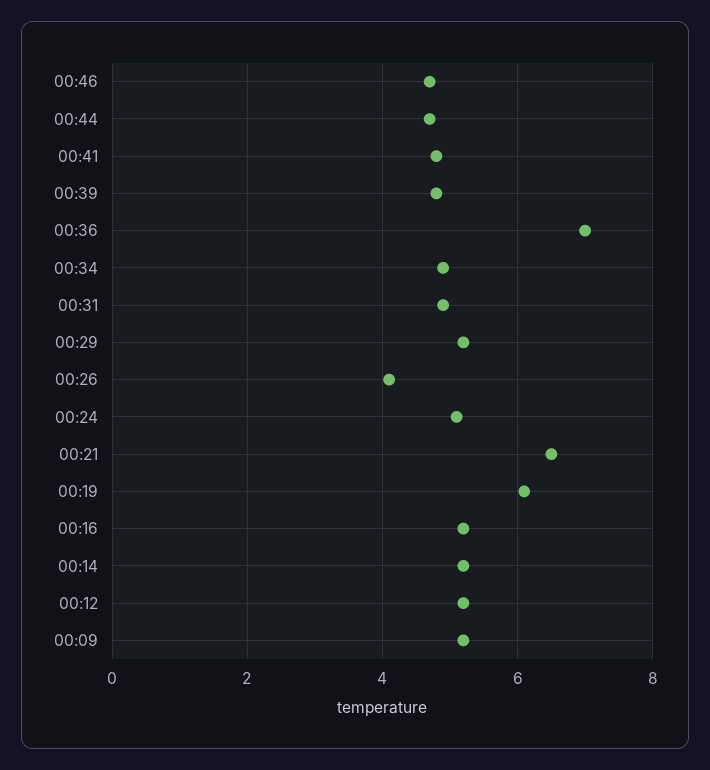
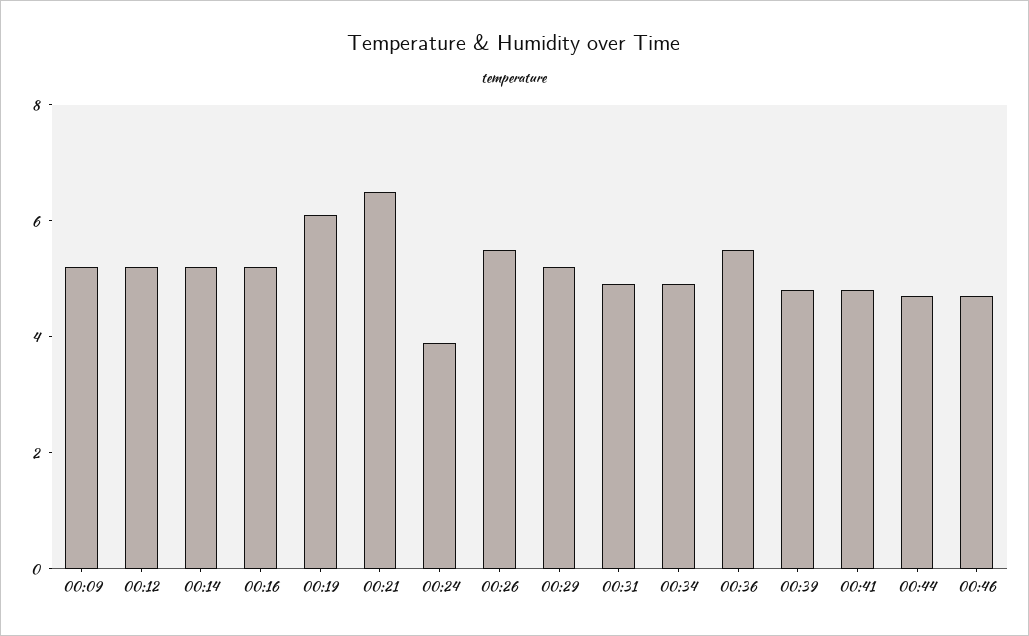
  {
    "00:46": 4.5,
    "00:44": 4.5,
    "00:41": 5,
    "00:39": 5,
-   "00:36": 7,
+   "00:36": 5.5,
    "00:34": 5,
    "00:31": 5,
    "00:29": 5,
-   "00:26": 4,
+   "00:26": 5.5,
-   "00:24": 5,
+   "00:24": 4,
    "00:21": 6.5,
    "00:19": 6,
    "00:16": 5,
    "00:14": 5,
    "00:12": 5,
    "00:09": 5
  }

